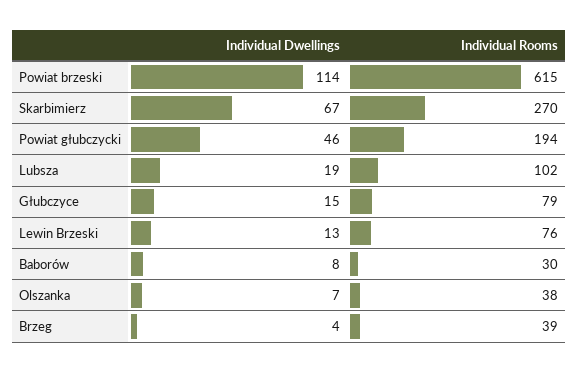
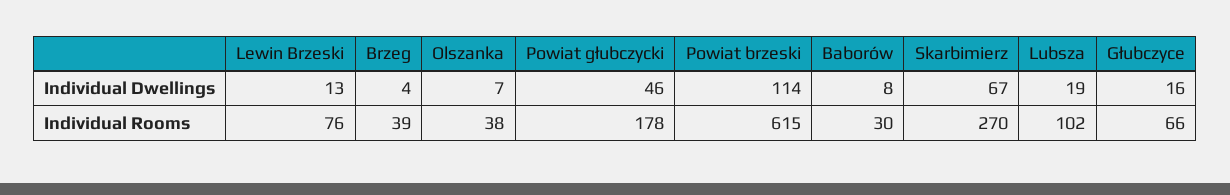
  {
    "Individual Dwellings": {
      "Powiat brzeski": 114,
      "Skarbimierz": 67,
      "Powiat głubczycki": 46,
      "Lubsza": 19,
-     "Głubczyce": 15,
+     "Głubczyce": 16,
      "Lewin Brzeski": 13,
      "Baborów": 8,
      "Olszanka": 7,
      "Brzeg": 4
    },
    "Individual Rooms": {
      "Powiat brzeski": 615,
      "Skarbimierz": 270,
-     "Powiat głubczycki": 194,
+     "Powiat głubczycki": 178,
      "Lubsza": 102,
-     "Głubczyce": 79,
+     "Głubczyce": 66,
      "Lewin Brzeski": 76,
      "Baborów": 30,
      "Olszanka": 38,
      "Brzeg": 39
    }
  }

